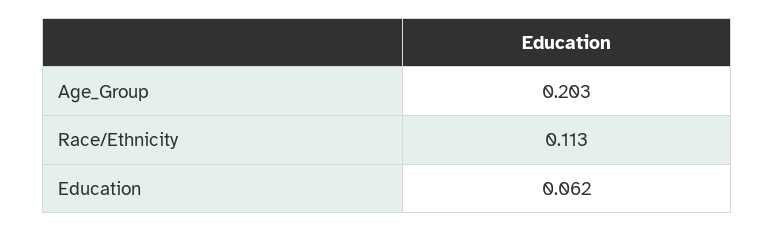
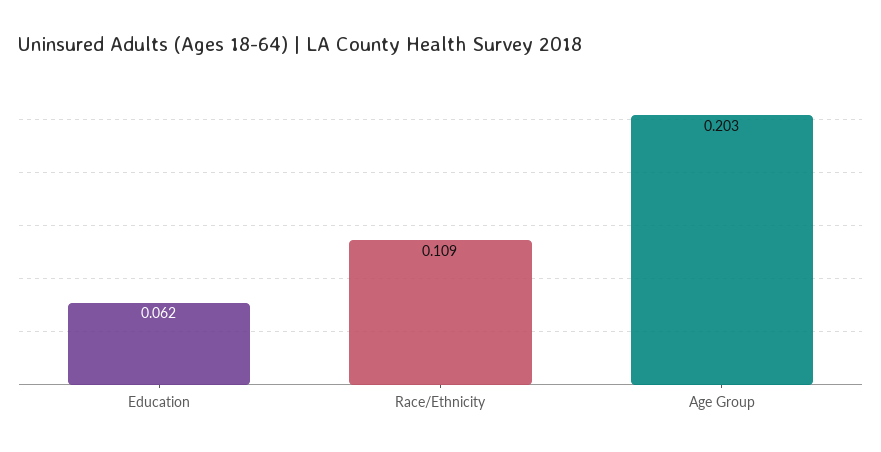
  {
    "Age_Group": 0.203,
-   "Race/Ethnicity": 0.113,
+   "Race/Ethnicity": 0.109,
    "Education": 0.062
  }

